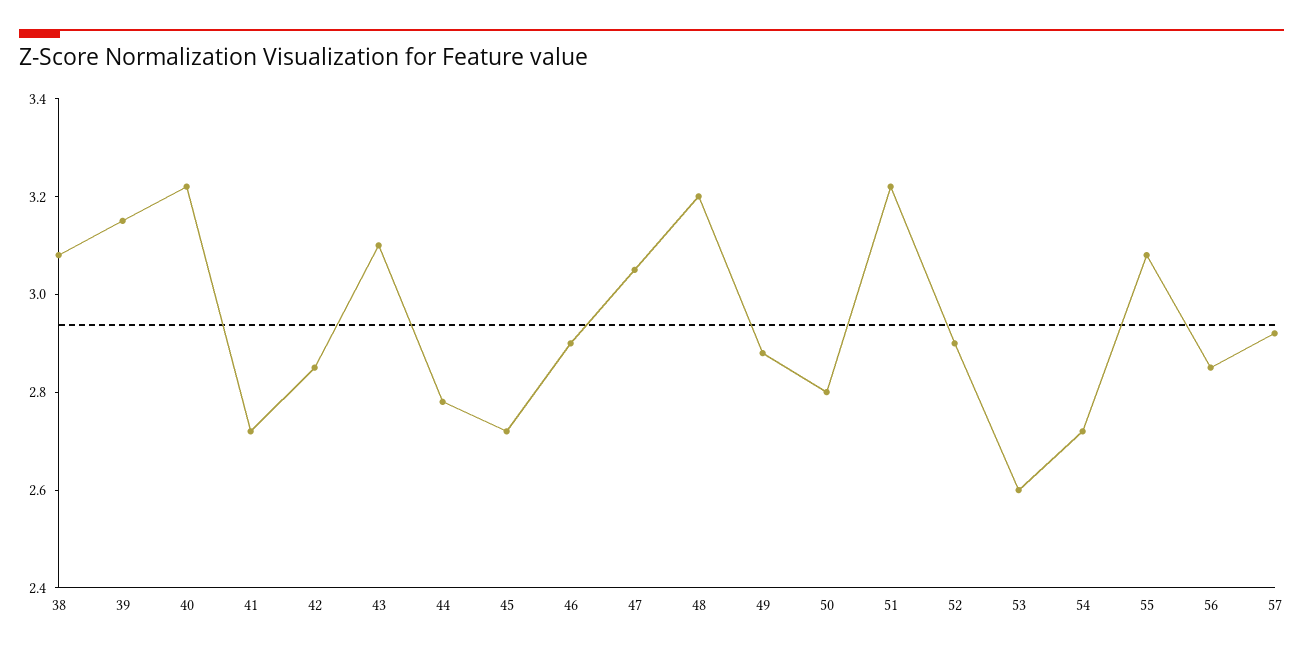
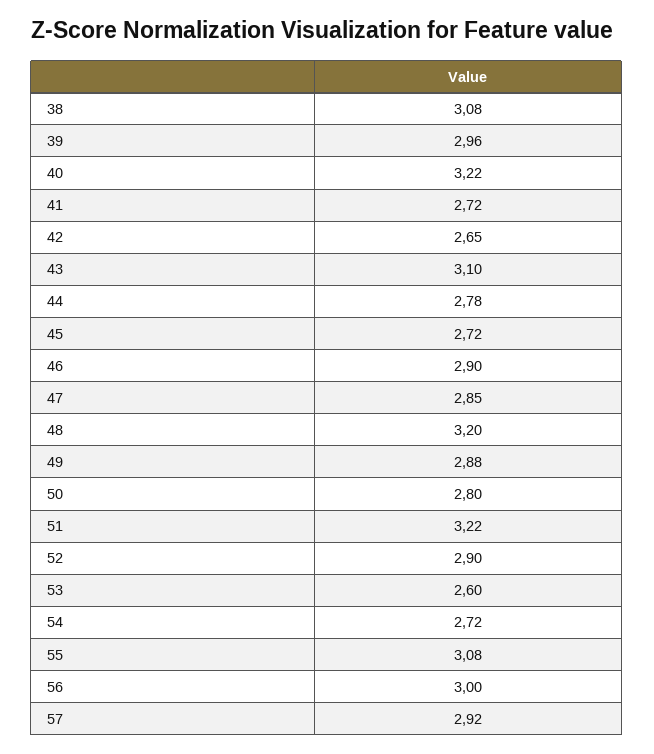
  {
    "38": 3.08,
-   "39": 3.15,
+   "39": 2.96,
    "40": 3.22,
    "41": 2.72,
-   "42": 2.85,
+   "42": 2.65,
    "43": 3.1,
    "44": 2.78,
    "45": 2.72,
    "46": 2.9,
-   "47": 3.05,
+   "47": 2.85,
    "48": 3.2,
    "49": 2.88,
    "50": 2.8,
    "51": 3.22,
    "52": 2.9,
    "53": 2.6,
    "54": 2.72,
    "55": 3.08,
-   "56": 2.85,
+   "56": 3,
    "57": 2.92
  }

